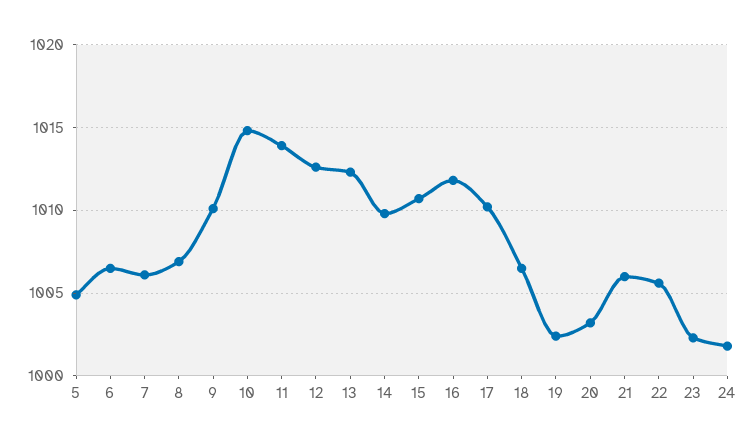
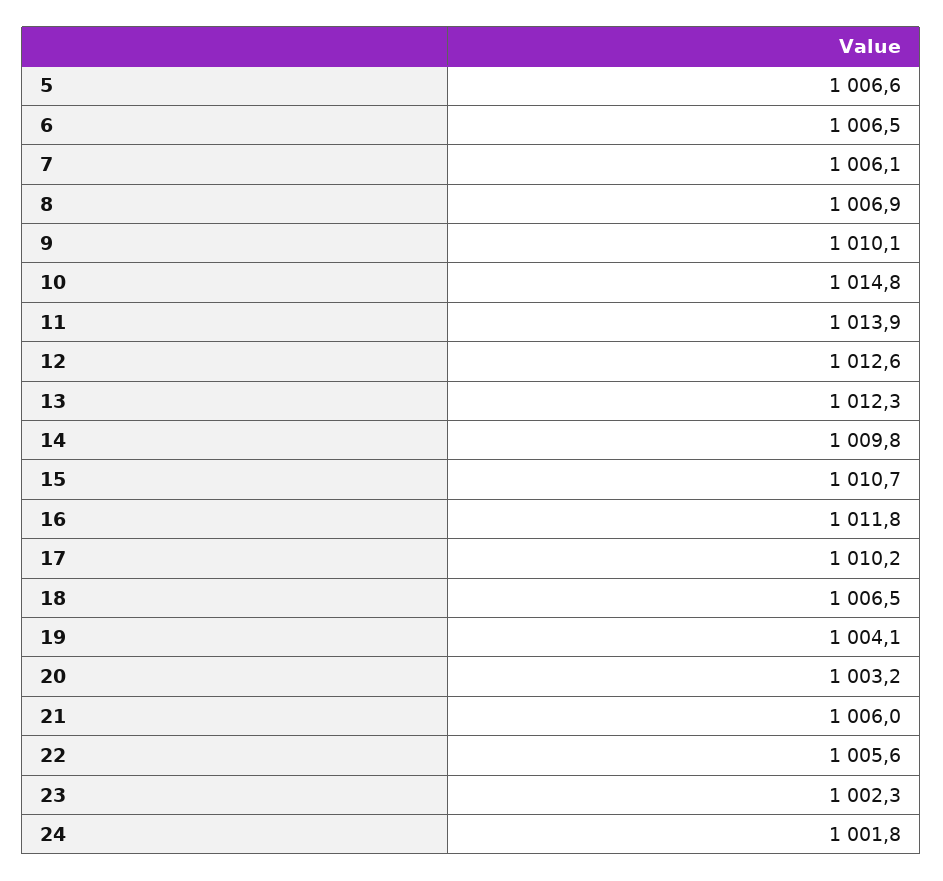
  {
-   "5": 1005,
+   "5": 1006.6,
    "6": 1006.5,
    "7": 1006.1,
    "8": 1006.9,
    "9": 1010.1,
    "10": 1014.8,
    "11": 1013.9,
    "12": 1012.6,
    "13": 1012.3,
    "14": 1009.8,
    "15": 1010.7,
    "16": 1011.8,
    "17": 1010.2,
    "18": 1006.5,
-   "19": 1002.5,
+   "19": 1004.1,
    "20": 1003.2,
    "21": 1006,
    "22": 1005.6,
    "23": 1002.3,
    "24": 1001.8
  }

